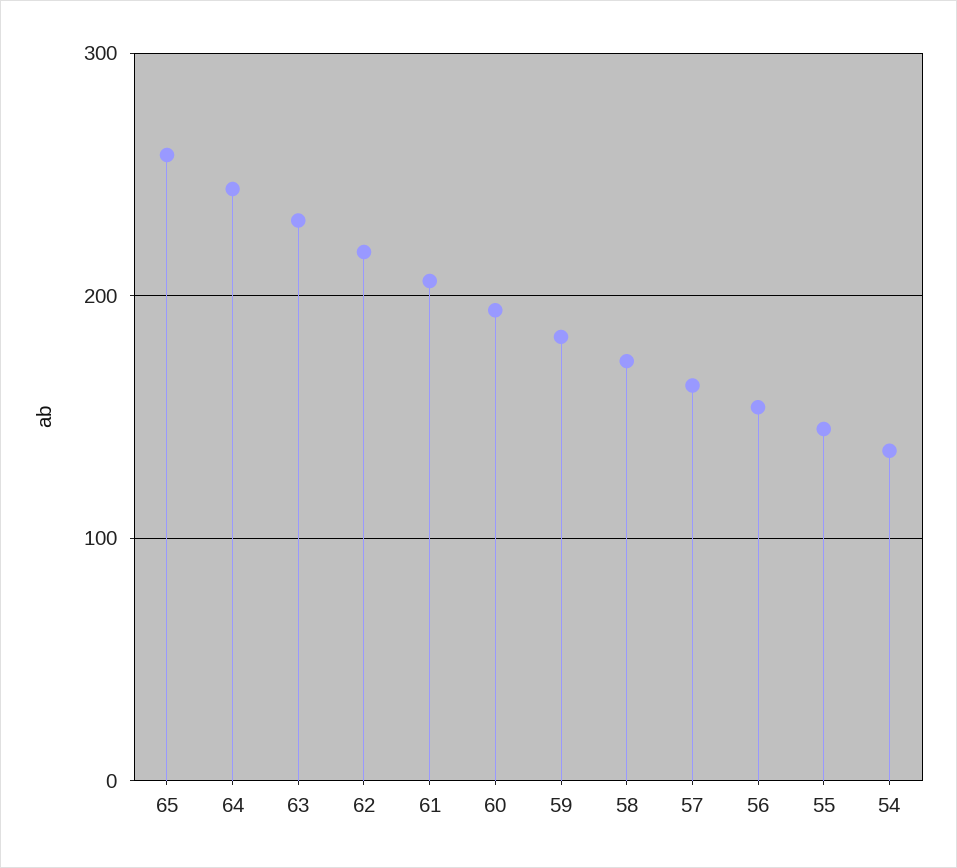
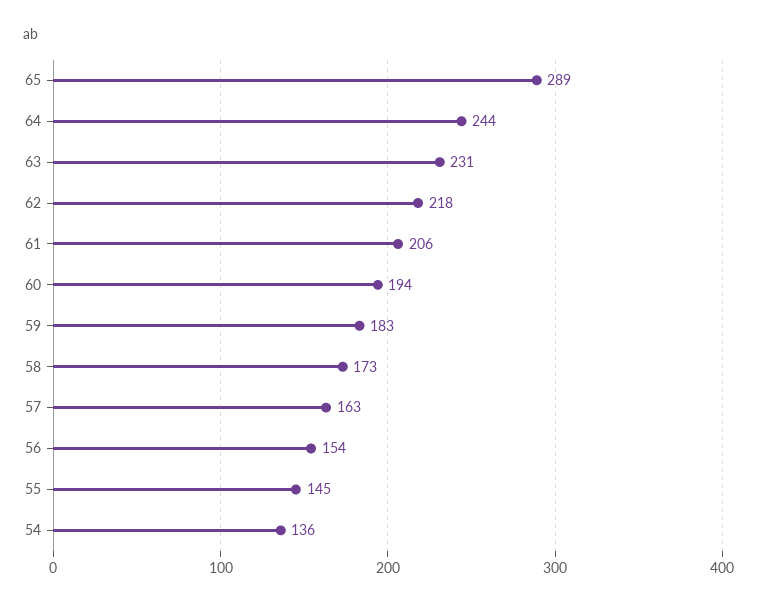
  {
-   "65": 260,
+   "65": 289,
    "64": 244,
    "63": 231,
    "62": 218,
    "61": 206,
    "60": 194,
    "59": 183,
    "58": 173,
    "57": 163,
    "56": 154,
    "55": 145,
    "54": 136
  }

